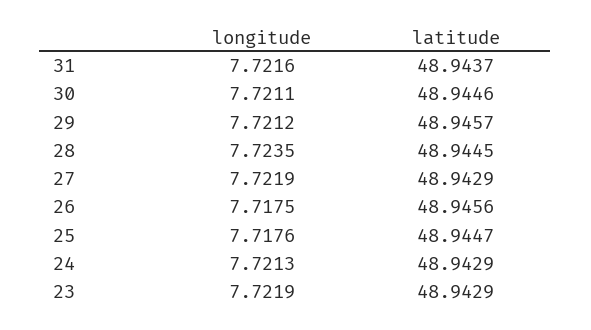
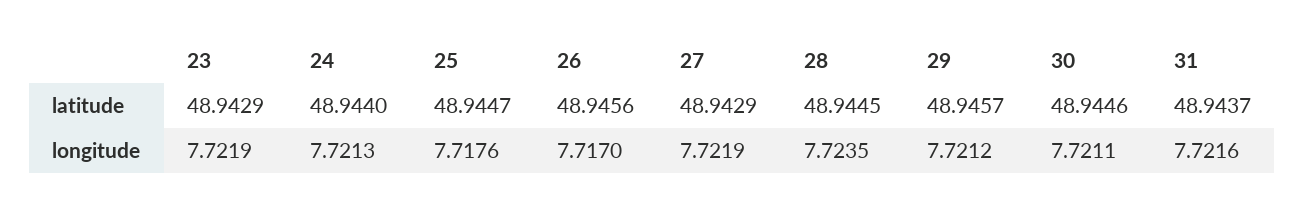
  {
    "longitude": {
      "31": 7.7216,
      "30": 7.7211,
      "29": 7.7212,
      "28": 7.7235,
      "27": 7.7219,
-     "26": 7.7175,
+     "26": 7.717,
      "25": 7.7176,
      "24": 7.7213,
      "23": 7.7219
    },
    "latitude": {
      "31": 48.9437,
      "30": 48.9446,
      "29": 48.9457,
      "28": 48.9445,
      "27": 48.9429,
      "26": 48.9456,
      "25": 48.9447,
-     "24": 48.9429,
+     "24": 48.944,
      "23": 48.9429
    }
  }

